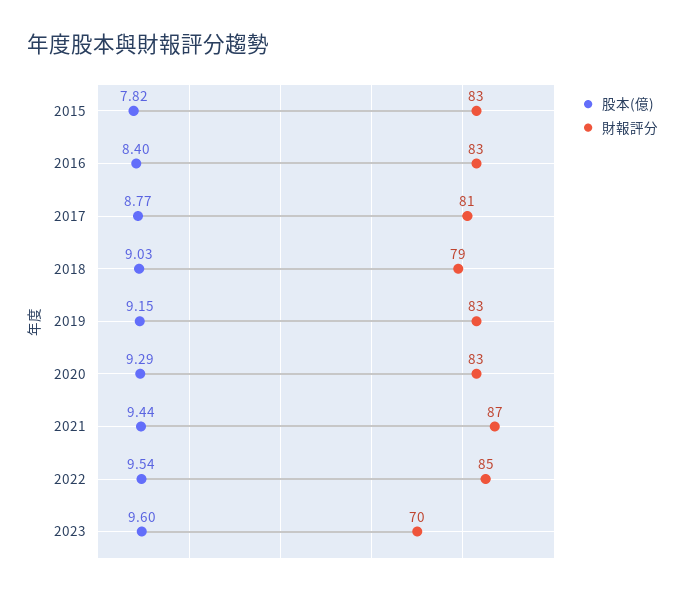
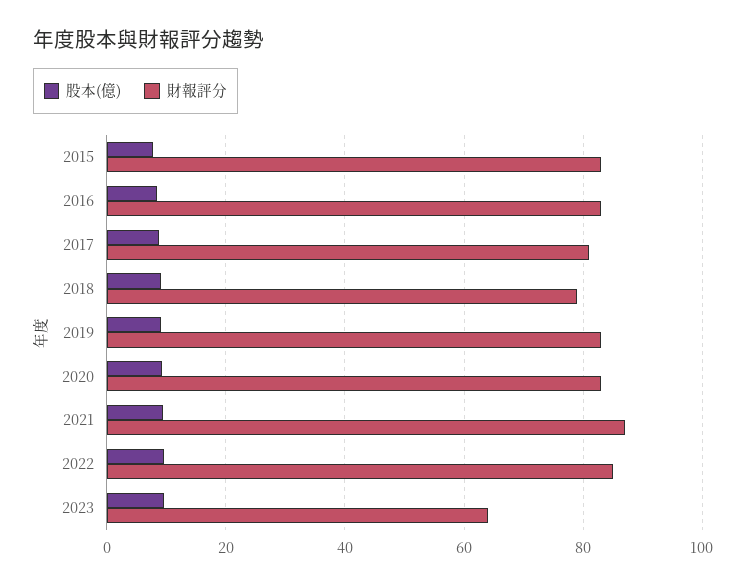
  {
    "股本(億)": {
      "2015": 7.82,
      "2016": 8.4,
      "2017": 8.77,
      "2018": 9.03,
      "2019": 9.15,
      "2020": 9.29,
      "2021": 9.44,
      "2022": 9.54,
      "2023": 9.6
    },
    "財報評分": {
      "2015": 83,
      "2016": 83,
      "2017": 81,
      "2018": 79,
      "2019": 83,
      "2020": 83,
      "2021": 87,
      "2022": 85,
-     "2023": 70
+     "2023": 64
    }
  }

